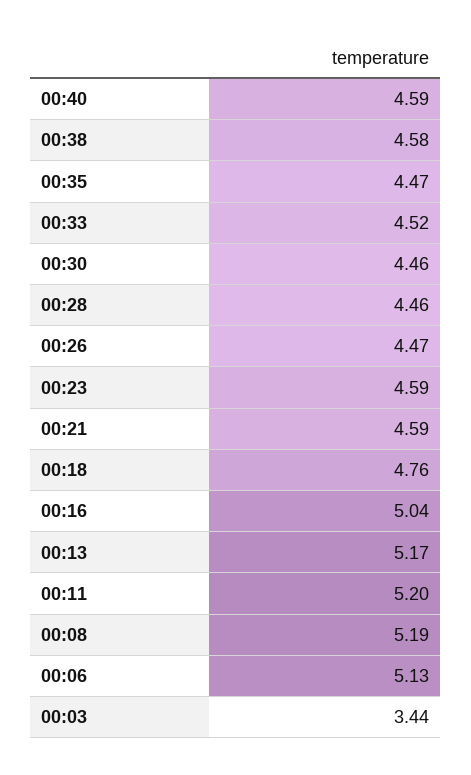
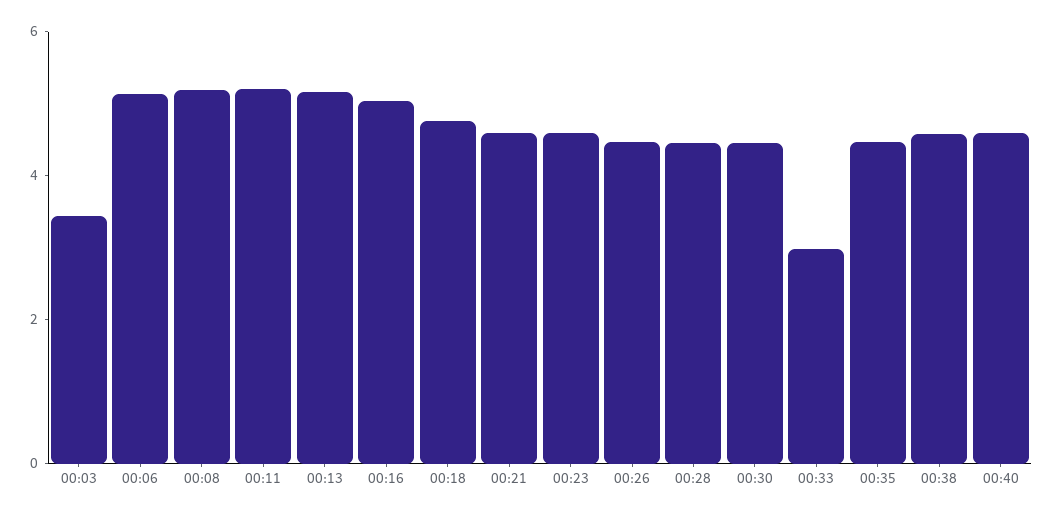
  {
    "00:40": 4.59,
    "00:38": 4.58,
    "00:35": 4.47,
-   "00:33": 4.52,
+   "00:33": 3,
    "00:30": 4.46,
    "00:28": 4.46,
    "00:26": 4.47,
    "00:23": 4.59,
    "00:21": 4.59,
    "00:18": 4.76,
    "00:16": 5.04,
    "00:13": 5.17,
    "00:11": 5.2,
    "00:08": 5.19,
    "00:06": 5.13,
    "00:03": 3.44
  }

